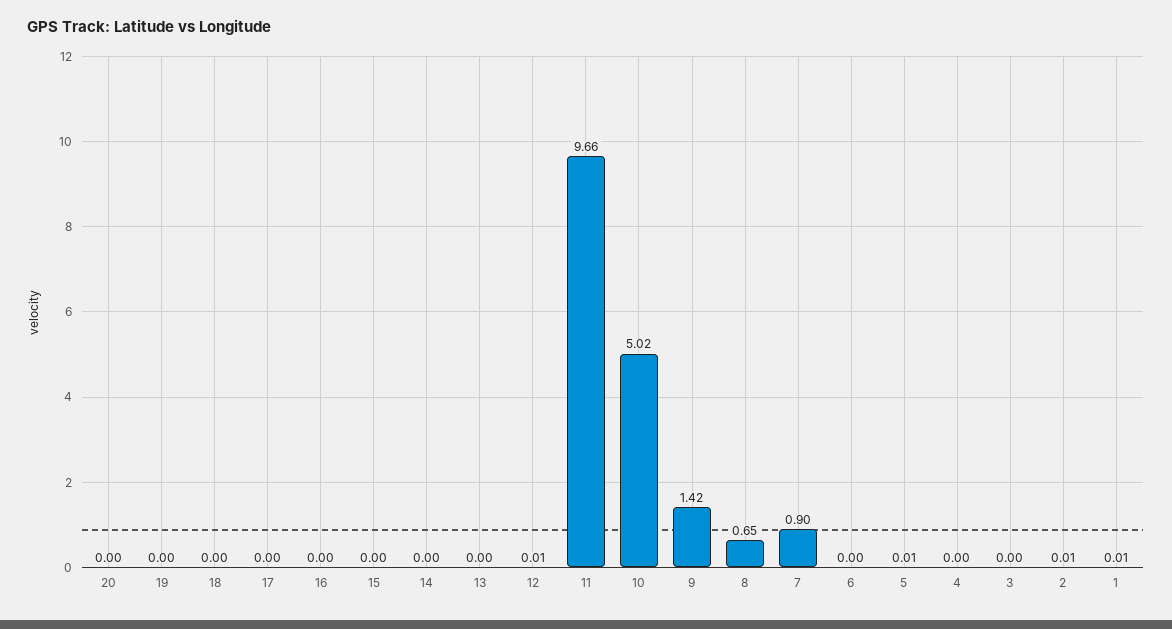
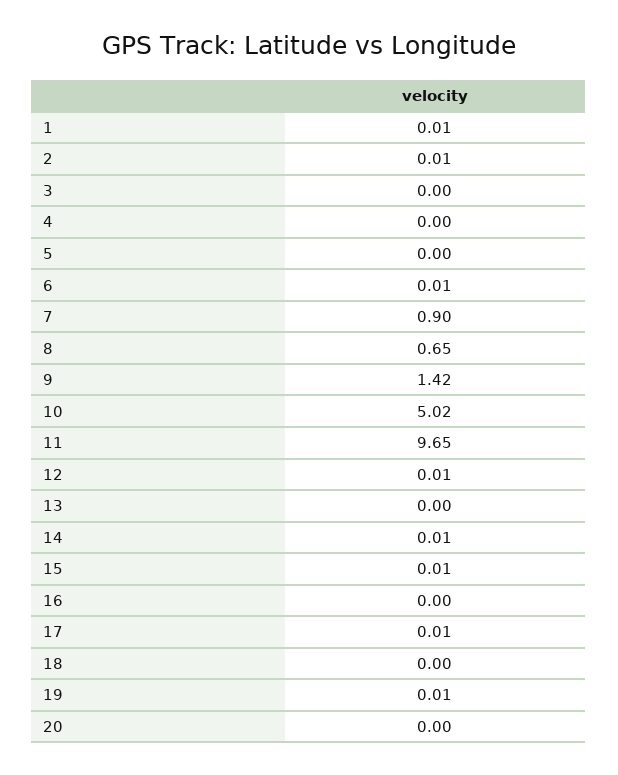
  {
    "20": 0,
-   "19": 0,
+   "19": 0.01,
    "18": 0,
-   "17": 0,
+   "17": 0.01,
    "16": 0,
-   "15": 0,
+   "15": 0.01,
-   "14": 0,
+   "14": 0.01,
    "13": 0,
    "12": 0.01,
-   "11": 9.66,
+   "11": 9.65,
    "10": 5.02,
    "9": 1.42,
    "8": 0.65,
    "7": 0.9,
-   "6": 0,
+   "6": 0.01,
-   "5": 0.01,
+   "5": 0,
    "4": 0,
    "3": 0,
    "2": 0.01,
    "1": 0.01
  }

